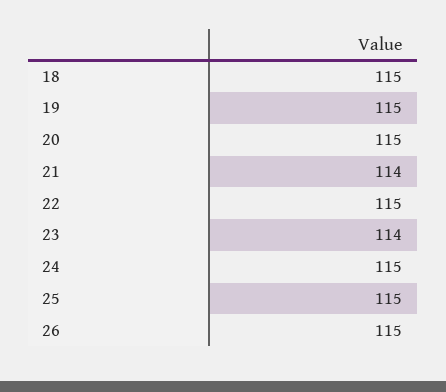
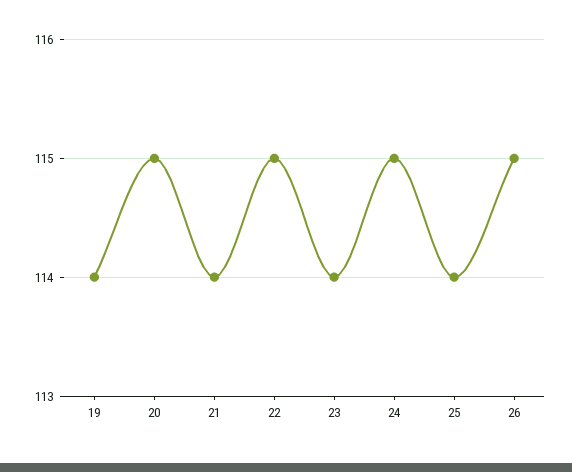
  {
-   "18": 115,
-   "19": 115,
+   "19": 114,
    "20": 115,
    "21": 114,
    "22": 115,
    "23": 114,
    "24": 115,
-   "25": 115,
+   "25": 114,
    "26": 115
  }

